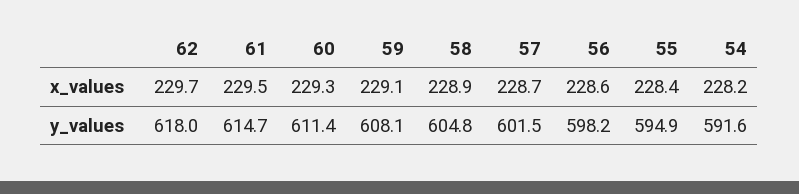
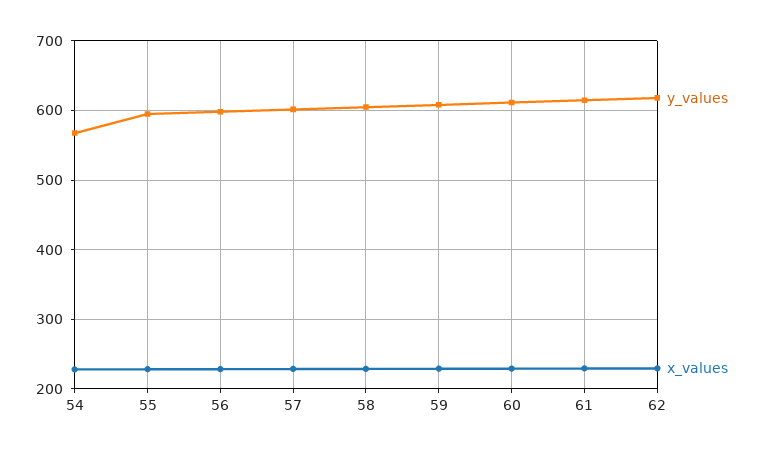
  {
    "x_values": {
      "62": 229.7,
      "61": 229.5,
      "60": 229.3,
      "59": 229.1,
      "58": 228.9,
      "57": 228.7,
      "56": 228.6,
      "55": 228.4,
      "54": 228.2
    },
    "y_values": {
      "62": 618,
      "61": 614.7,
      "60": 611.4,
      "59": 608.1,
      "58": 604.8,
      "57": 601.5,
      "56": 598.2,
      "55": 594.9,
-     "54": 591.6
+     "54": 570
    }
  }

